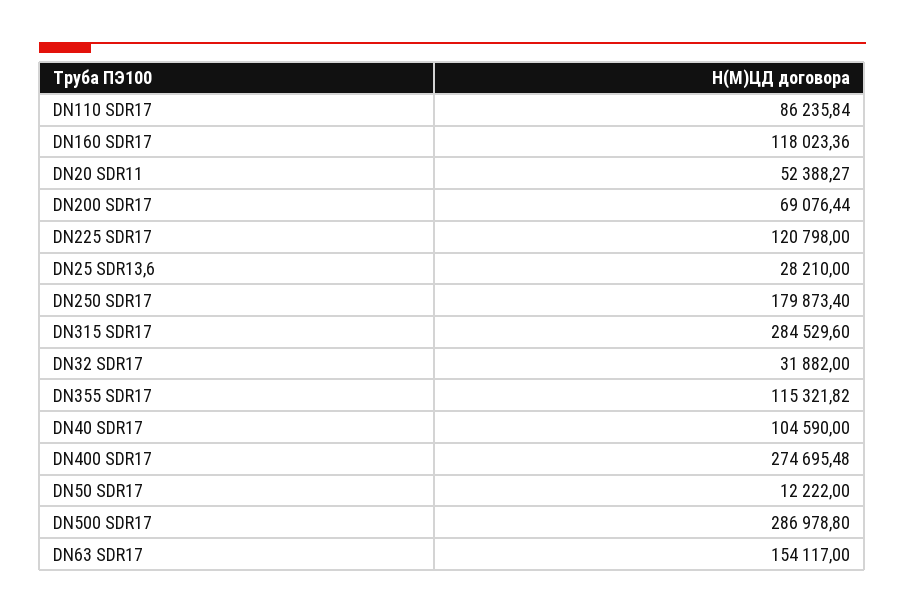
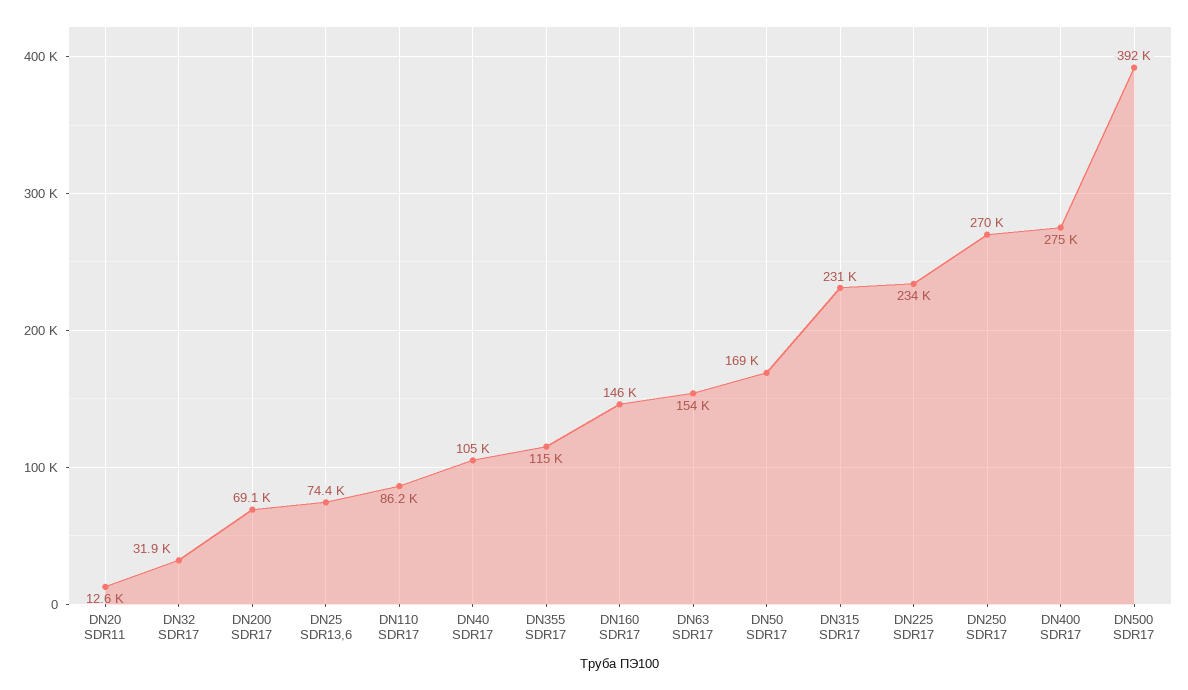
  {
    "DN110 SDR17": 86235.84,
-   "DN160 SDR17": 118023.36,
+   "DN160 SDR17": 146000,
-   "DN20 SDR11": 52388.27,
+   "DN20 SDR11": 12600,
    "DN200 SDR17": 69076.44,
-   "DN225 SDR17": 120798,
+   "DN225 SDR17": 234000,
-   "DN25 SDR13,6": 28210,
+   "DN25 SDR13,6": 74400,
-   "DN250 SDR17": 179873.4,
+   "DN250 SDR17": 270000,
-   "DN315 SDR17": 284529.6,
+   "DN315 SDR17": 231000,
    "DN32 SDR17": 31882,
    "DN355 SDR17": 115321.82,
    "DN40 SDR17": 104590,
    "DN400 SDR17": 274695.48,
-   "DN50 SDR17": 12222,
+   "DN50 SDR17": 169000,
-   "DN500 SDR17": 286978.8,
+   "DN500 SDR17": 392000,
    "DN63 SDR17": 154117
  }

